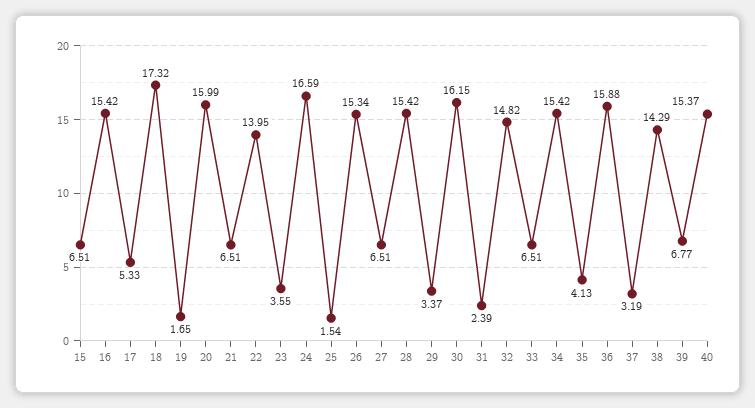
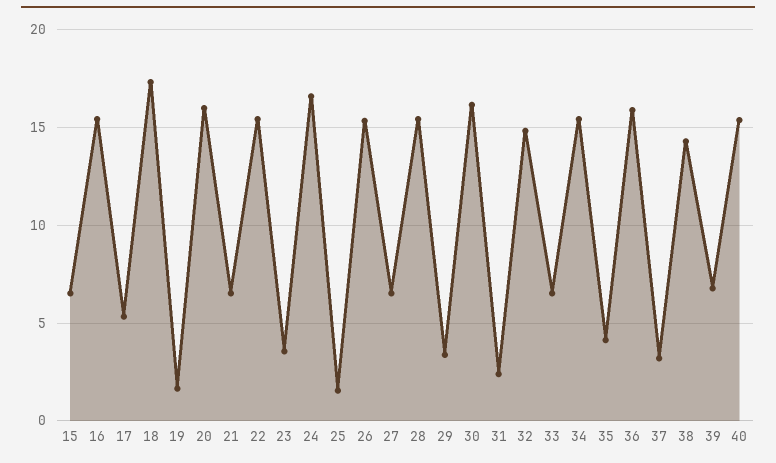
  {
    "15": 6.51,
    "16": 15.42,
    "17": 5.33,
    "18": 17.32,
    "19": 1.65,
    "20": 15.99,
    "21": 6.51,
-   "22": 13.95,
+   "22": 15.5,
    "23": 3.55,
    "24": 16.59,
    "25": 1.54,
    "26": 15.34,
    "27": 6.51,
    "28": 15.42,
    "29": 3.37,
    "30": 16.15,
    "31": 2.39,
    "32": 14.82,
    "33": 6.51,
    "34": 15.42,
    "35": 4.13,
    "36": 15.88,
    "37": 3.19,
    "38": 14.29,
    "39": 6.77,
    "40": 15.37
  }

